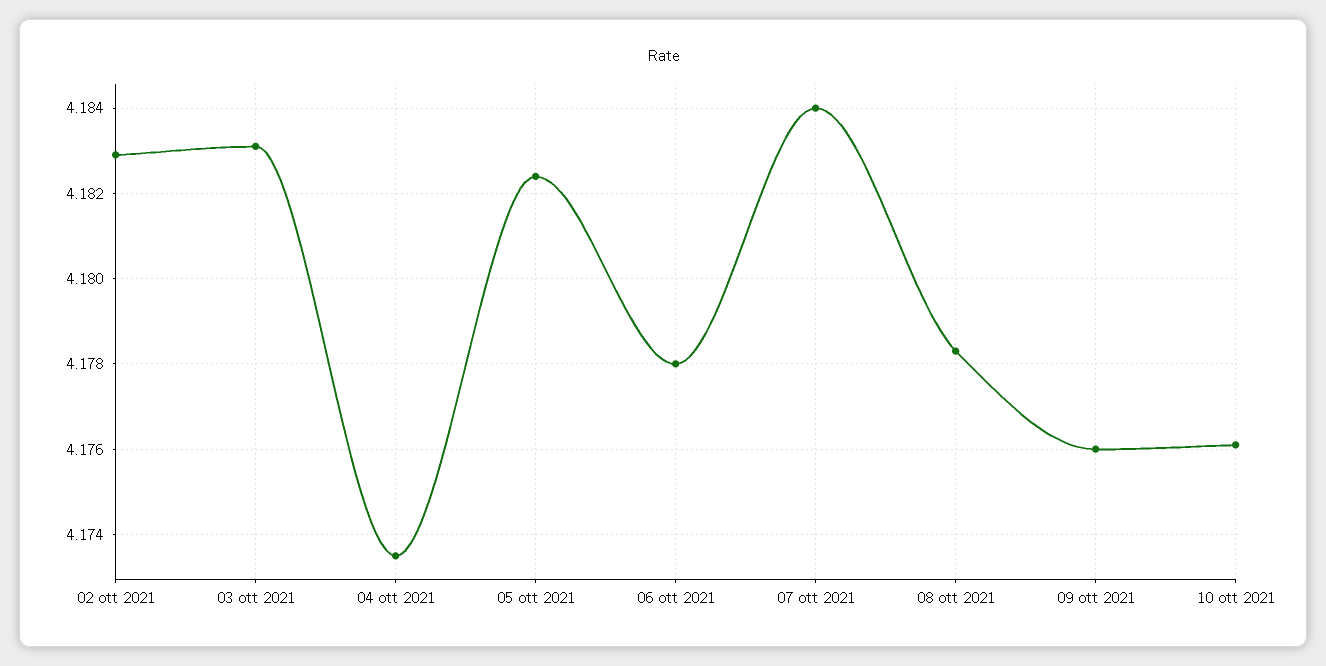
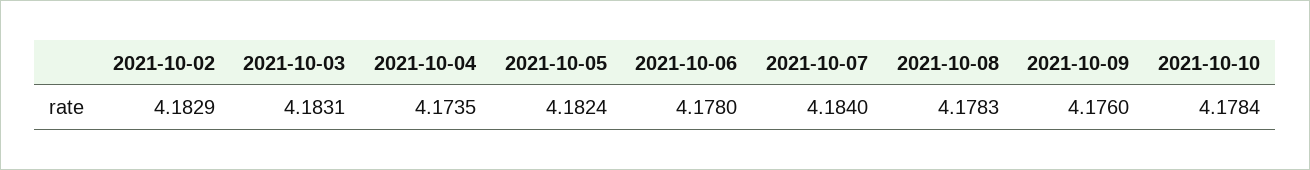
  {
    "02 ott 2021": 4.1829,
    "03 ott 2021": 4.1831,
    "04 ott 2021": 4.1735,
    "05 ott 2021": 4.1824,
    "06 ott 2021": 4.178,
    "07 ott 2021": 4.184,
    "08 ott 2021": 4.1783,
    "09 ott 2021": 4.176,
-   "10 ott 2021": 4.176
+   "10 ott 2021": 4.1784
  }

